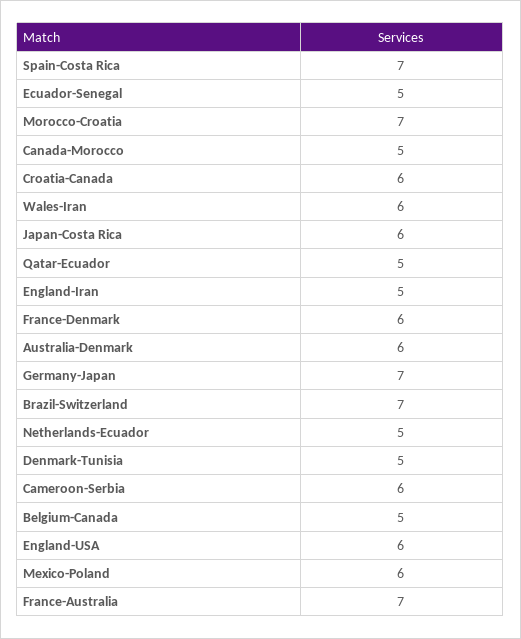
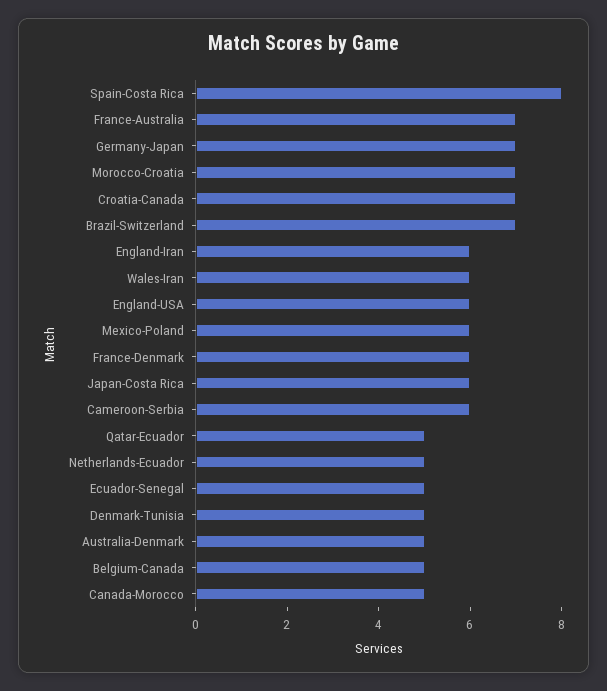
  {
-   "Spain-Costa Rica": 7,
+   "Spain-Costa Rica": 8,
    "Ecuador-Senegal": 5,
    "Morocco-Croatia": 7,
    "Canada-Morocco": 5,
-   "Croatia-Canada": 6,
+   "Croatia-Canada": 7,
    "Wales-Iran": 6,
    "Japan-Costa Rica": 6,
    "Qatar-Ecuador": 5,
-   "England-Iran": 5,
+   "England-Iran": 6,
    "France-Denmark": 6,
-   "Australia-Denmark": 6,
+   "Australia-Denmark": 5,
    "Germany-Japan": 7,
    "Brazil-Switzerland": 7,
    "Netherlands-Ecuador": 5,
    "Denmark-Tunisia": 5,
    "Cameroon-Serbia": 6,
    "Belgium-Canada": 5,
    "England-USA": 6,
    "Mexico-Poland": 6,
    "France-Australia": 7
  }

